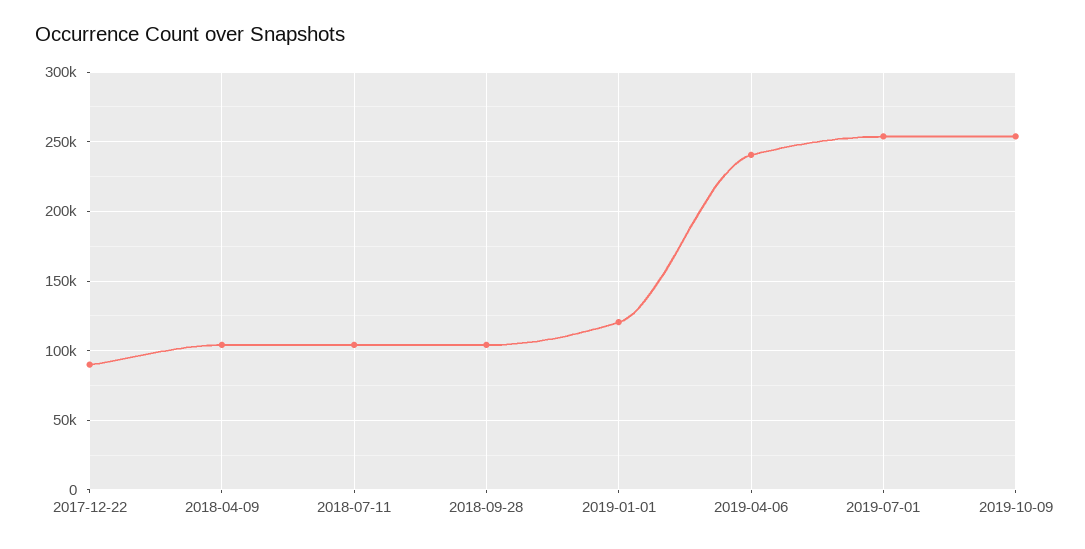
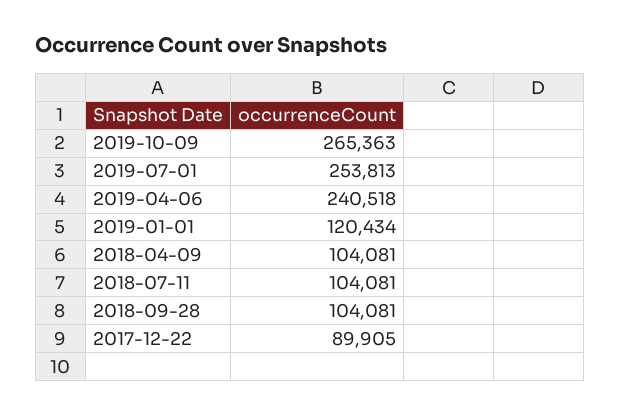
  {
    "2017-12-22": 89905,
    "2018-04-09": 104081,
    "2018-07-11": 104081,
    "2018-09-28": 104081,
    "2019-01-01": 120434,
    "2019-04-06": 240518,
    "2019-07-01": 253813,
-   "2019-10-09": 255000
+   "2019-10-09": 265363
  }

